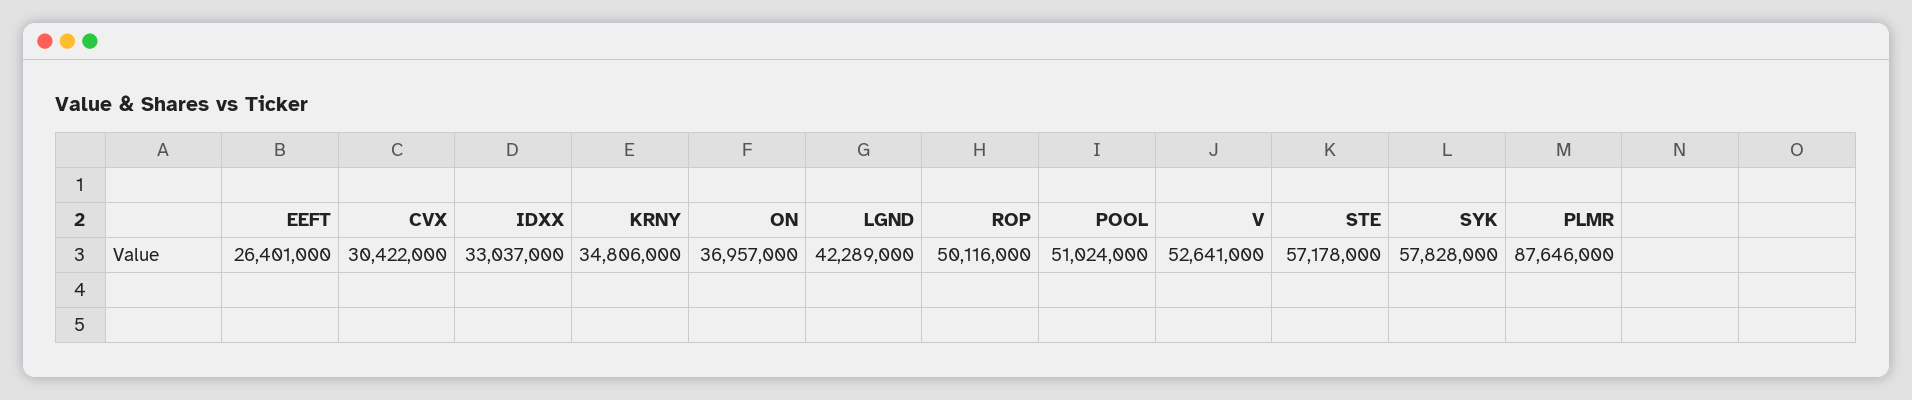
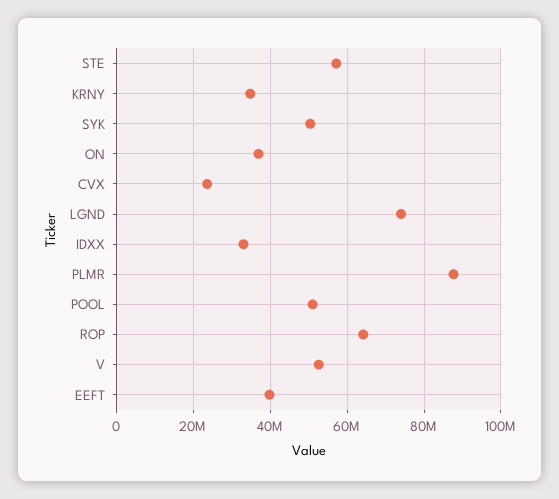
  {
-   "EEFT": 26401000,
+   "EEFT": 40000000,
-   "CVX": 30422000,
+   "CVX": 24000000,
    "IDXX": 33037000,
    "KRNY": 34806000,
    "ON": 36957000,
-   "LGND": 42289000,
+   "LGND": 74000000,
-   "ROP": 50116000,
+   "ROP": 64000000,
    "POOL": 51024000,
    "V": 52641000,
    "STE": 57178000,
-   "SYK": 57828000,
+   "SYK": 50000000,
    "PLMR": 87646000
  }

